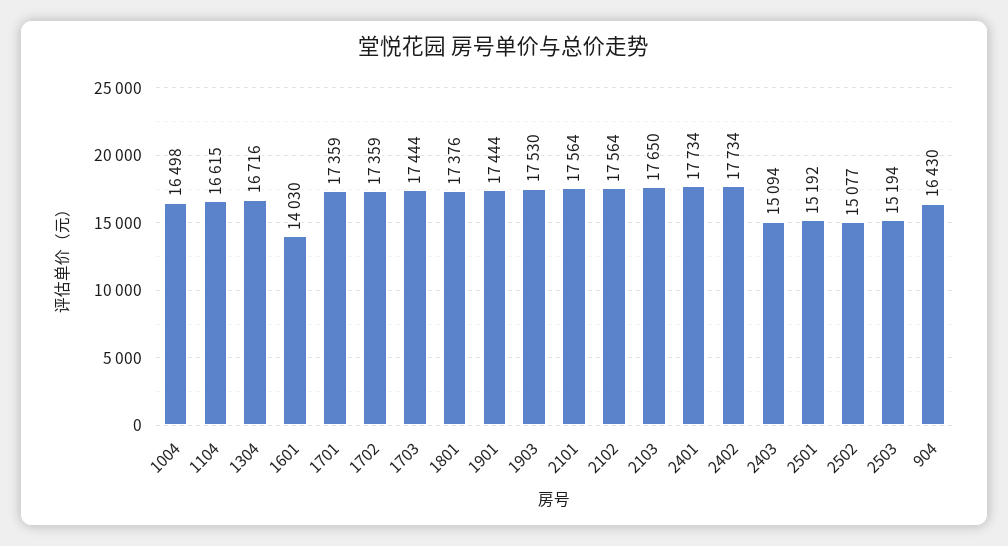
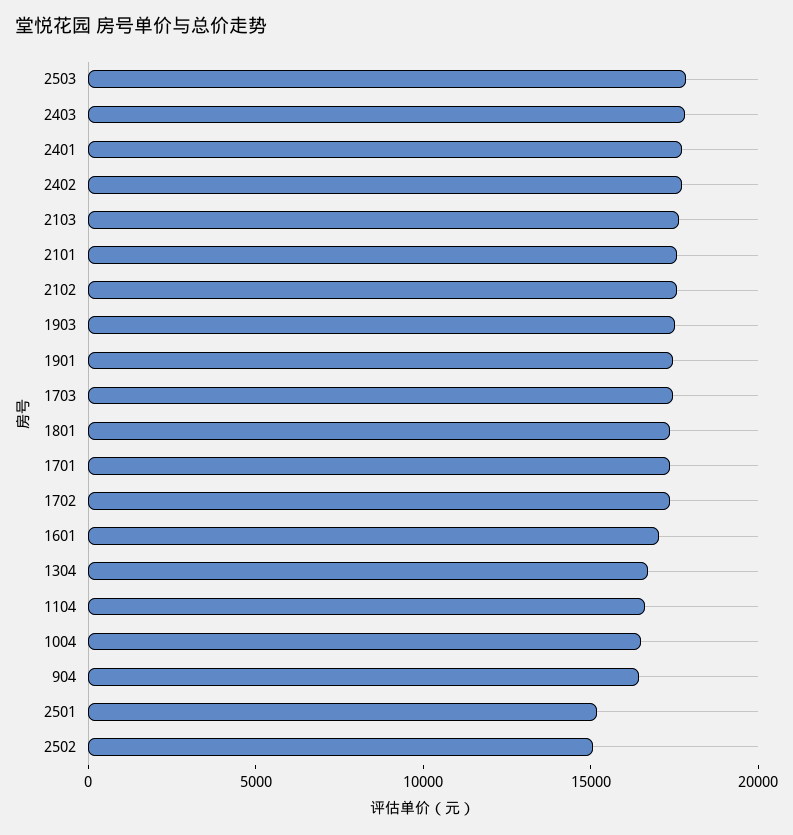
  {
    "1004": 16498,
    "1104": 16615,
    "1304": 16716,
-   "1601": 14030,
+   "1601": 17000,
    "1701": 17359,
    "1702": 17359,
    "1703": 17444,
    "1801": 17376,
    "1901": 17444,
    "1903": 17530,
    "2101": 17564,
    "2102": 17564,
    "2103": 17650,
    "2401": 17734,
    "2402": 17734,
-   "2403": 15094,
+   "2403": 18000,
    "2501": 15192,
    "2502": 15077,
-   "2503": 15194,
+   "2503": 18000,
    "904": 16430
  }

